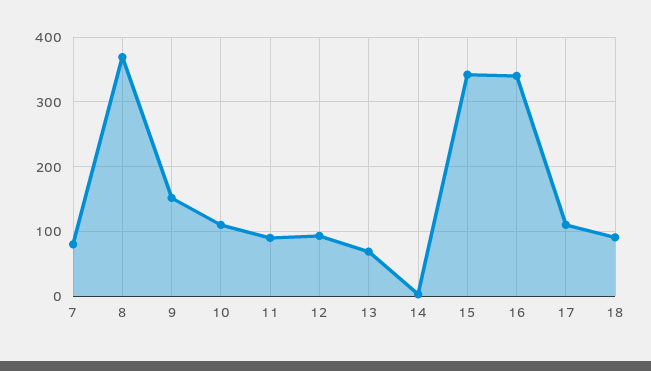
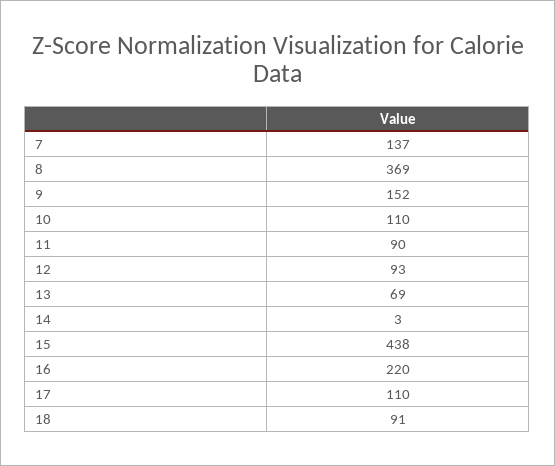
  {
-   "7": 80,
+   "7": 137,
    "8": 369,
    "9": 152,
    "10": 110,
    "11": 90,
    "12": 93,
    "13": 69,
    "14": 3,
-   "15": 340,
+   "15": 438,
-   "16": 340,
+   "16": 220,
    "17": 110,
    "18": 91
  }

